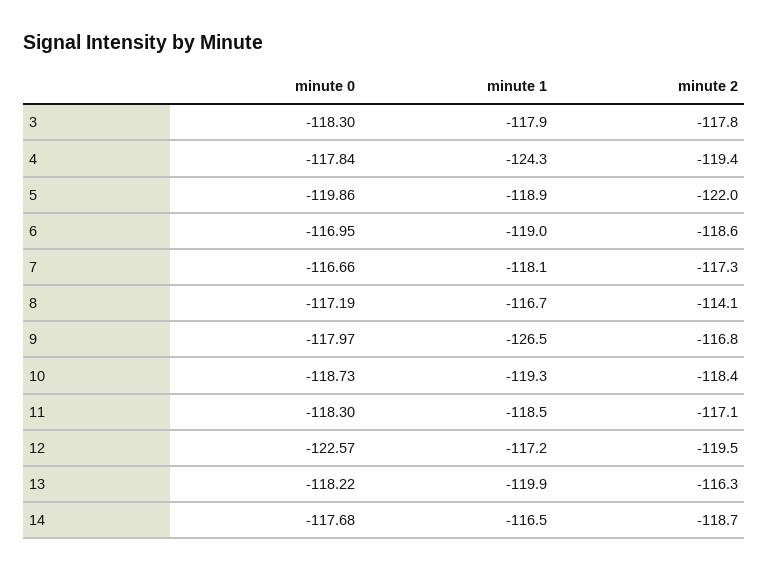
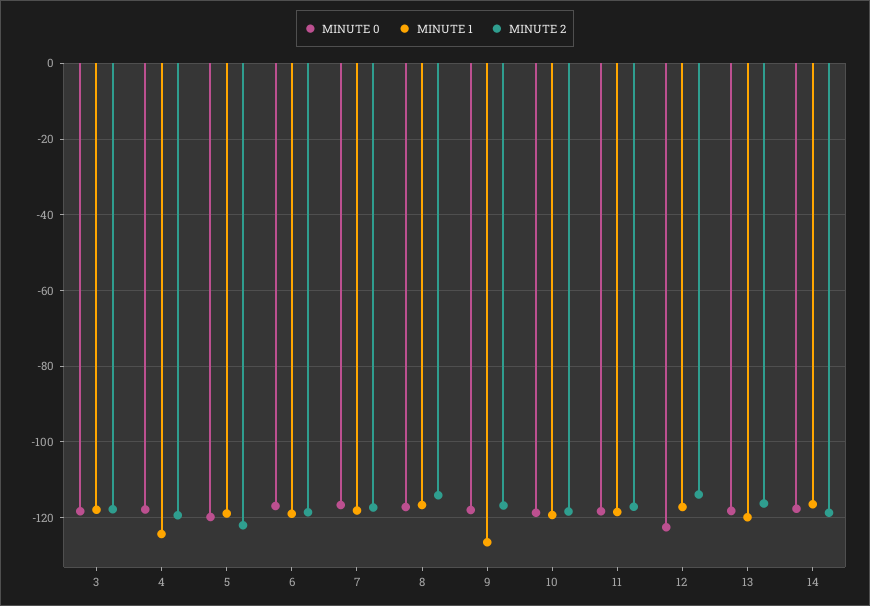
  {
    "minute 0": {
      "3": -118.3,
      "4": -117.84,
      "5": -119.86,
      "6": -116.95,
      "7": -116.66,
      "8": -117.19,
      "9": -117.97,
      "10": -118.73,
      "11": -118.3,
      "12": -122.57,
      "13": -118.22,
      "14": -117.68
    },
    "minute 1": {
      "3": -117.9,
      "4": -124.3,
      "5": -118.9,
      "6": -119,
      "7": -118.1,
      "8": -116.7,
      "9": -126.5,
      "10": -119.3,
      "11": -118.5,
      "12": -117.2,
      "13": -119.9,
      "14": -116.5
    },
    "minute 2": {
      "3": -117.8,
      "4": -119.4,
      "5": -122,
      "6": -118.6,
      "7": -117.3,
      "8": -114.1,
      "9": -116.8,
      "10": -118.4,
      "11": -117.1,
-     "12": -119.5,
+     "12": -114,
      "13": -116.3,
      "14": -118.7
    }
  }

